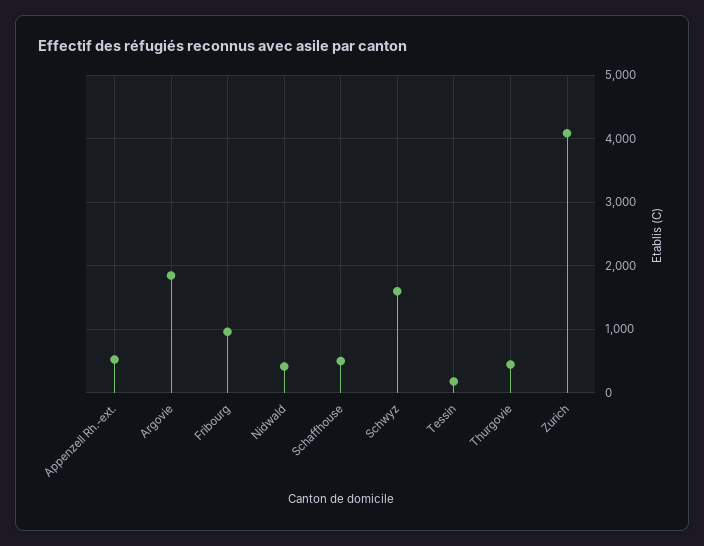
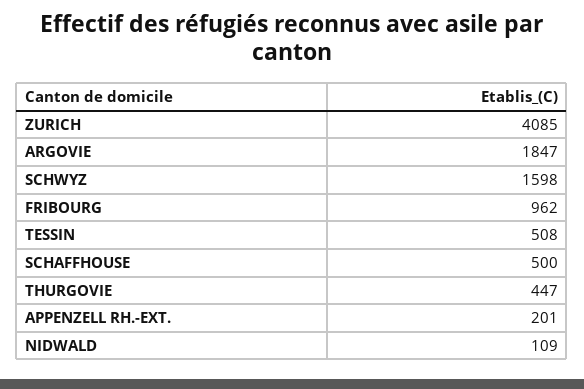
  {
-   "Appenzell Rh.-ext.": 500,
+   "Appenzell Rh.-ext.": 201,
    "Argovie": 1847,
    "Fribourg": 962,
-   "Nidwald": 400,
+   "Nidwald": 109,
    "Schaffhouse": 500,
    "Schwyz": 1598,
-   "Tessin": 200,
+   "Tessin": 508,
    "Thurgovie": 447,
    "Zurich": 4085
  }

